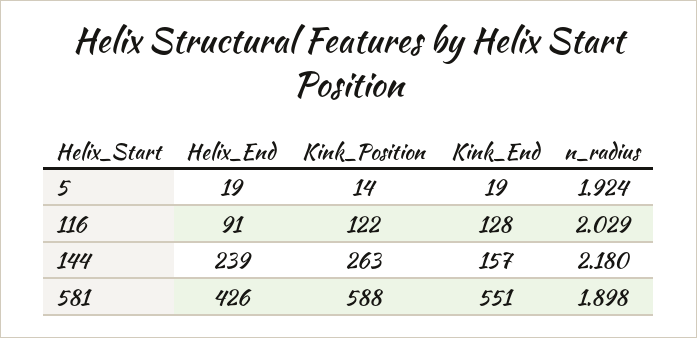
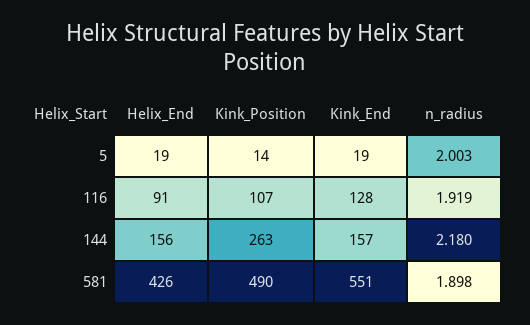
  {
    "Helix_End": {
      "5": 19,
      "116": 91,
-     "144": 239,
+     "144": 156,
      "581": 426
    },
    "Kink_Position": {
      "5": 14,
-     "116": 122,
+     "116": 107,
      "144": 263,
-     "581": 588
+     "581": 490
    },
    "Kink_End": {
      "5": 19,
      "116": 128,
      "144": 157,
      "581": 551
    },
    "n_radius": {
-     "5": 1.924,
+     "5": 2.003,
-     "116": 2.029,
+     "116": 1.919,
      "144": 2.18,
      "581": 1.898
    }
  }

